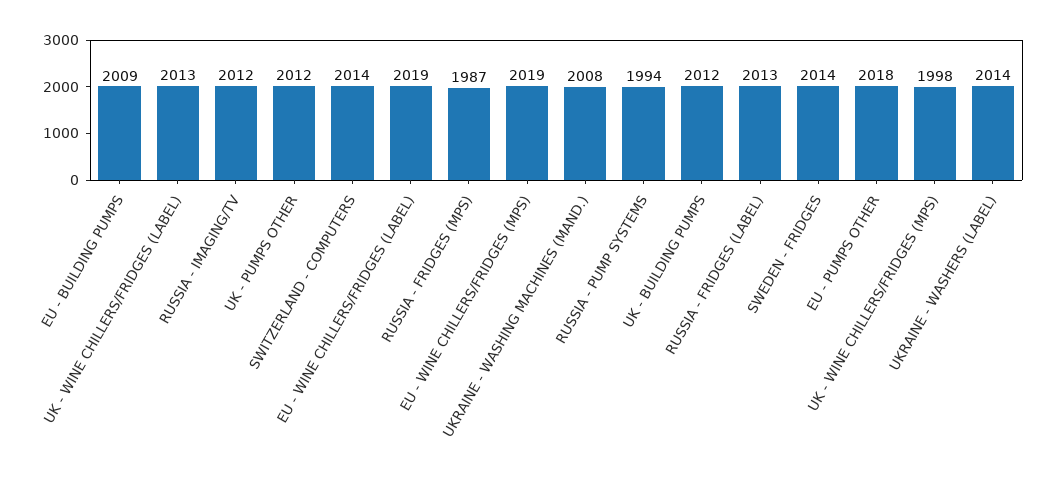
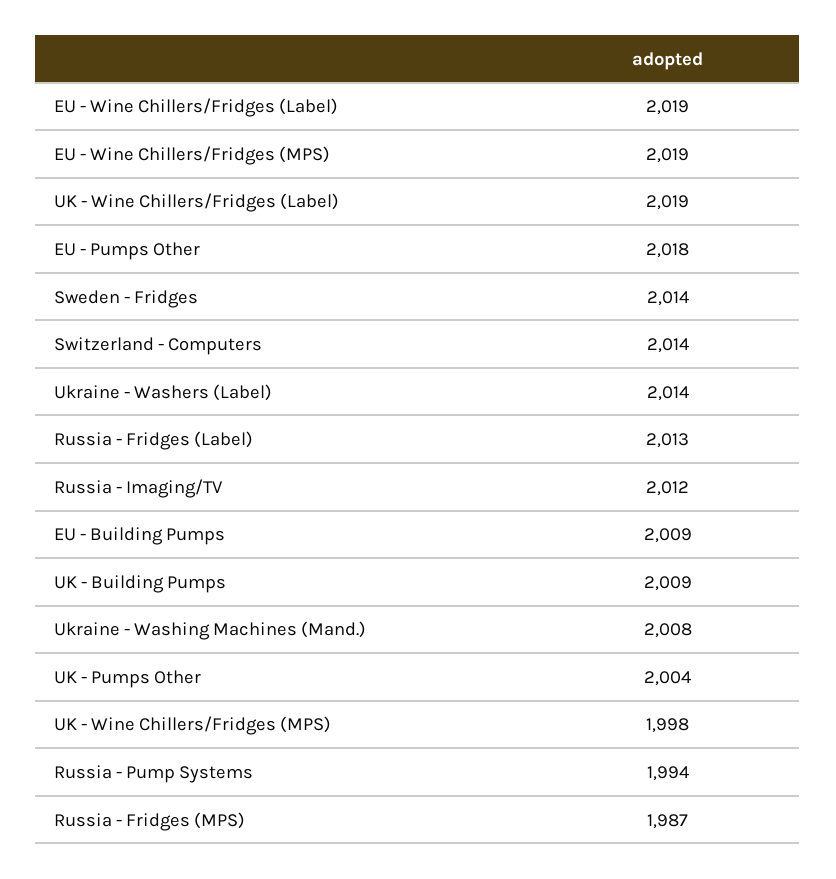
  {
    "EU - BUILDING PUMPS": 2009,
-   "UK - WINE CHILLERS/FRIDGES (LABEL)": 2013,
+   "UK - WINE CHILLERS/FRIDGES (LABEL)": 2019,
    "RUSSIA - IMAGING/TV": 2012,
-   "UK - PUMPS OTHER": 2012,
+   "UK - PUMPS OTHER": 2004,
    "SWITZERLAND - COMPUTERS": 2014,
    "EU - WINE CHILLERS/FRIDGES (LABEL)": 2019,
    "RUSSIA - FRIDGES (MPS)": 1987,
    "EU - WINE CHILLERS/FRIDGES (MPS)": 2019,
    "UKRAINE - WASHING MACHINES (MAND.)": 2008,
    "RUSSIA - PUMP SYSTEMS": 1994,
-   "UK - BUILDING PUMPS": 2012,
+   "UK - BUILDING PUMPS": 2009,
    "RUSSIA - FRIDGES (LABEL)": 2013,
    "SWEDEN - FRIDGES": 2014,
    "EU - PUMPS OTHER": 2018,
    "UK - WINE CHILLERS/FRIDGES (MPS)": 1998,
    "UKRAINE - WASHERS (LABEL)": 2014
  }

